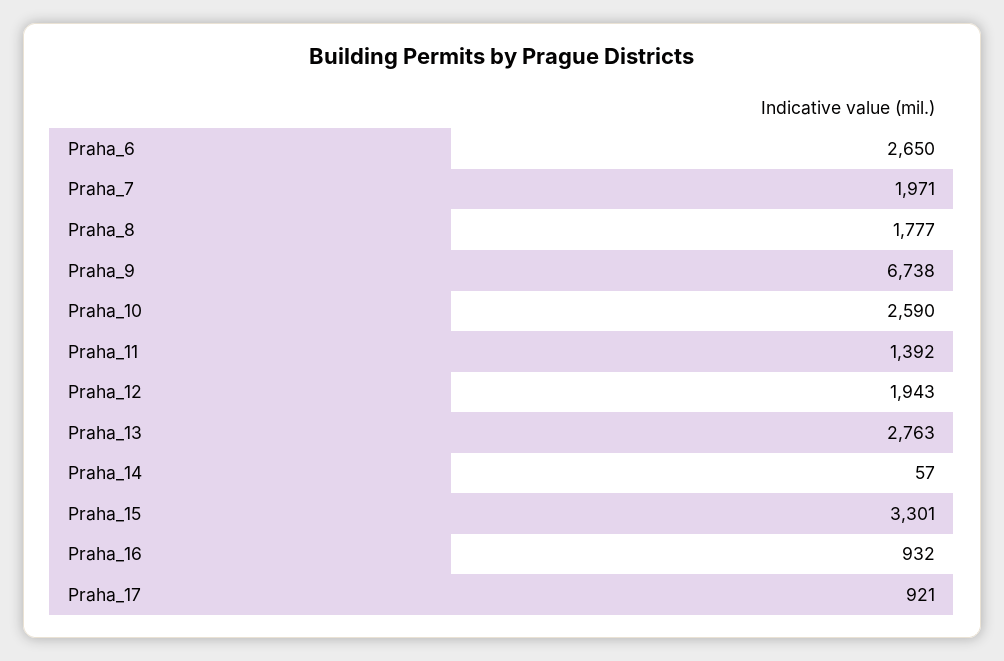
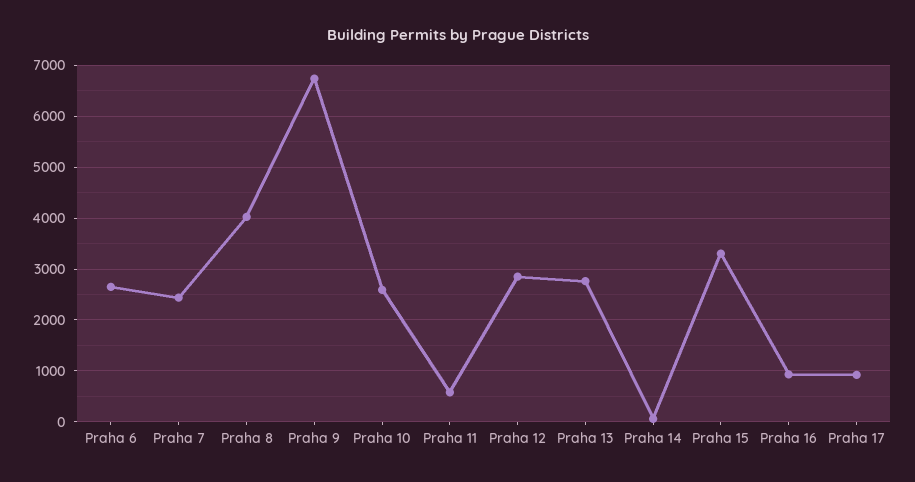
  {
    "Praha_6": 2650,
-   "Praha_7": 1971,
+   "Praha_7": 2400,
-   "Praha_8": 1777,
+   "Praha_8": 4000,
    "Praha_9": 6738,
    "Praha_10": 2590,
-   "Praha_11": 1392,
+   "Praha_11": 600,
-   "Praha_12": 1943,
+   "Praha_12": 2800,
    "Praha_13": 2763,
    "Praha_14": 57,
    "Praha_15": 3301,
    "Praha_16": 932,
    "Praha_17": 921
  }

